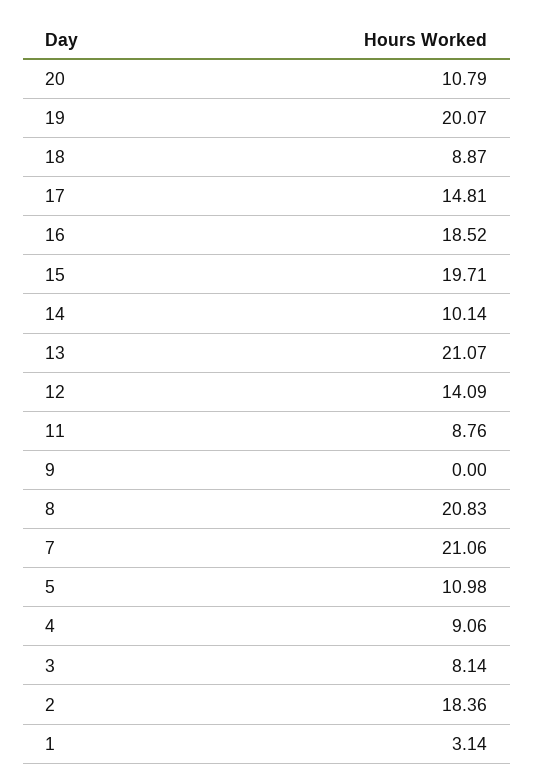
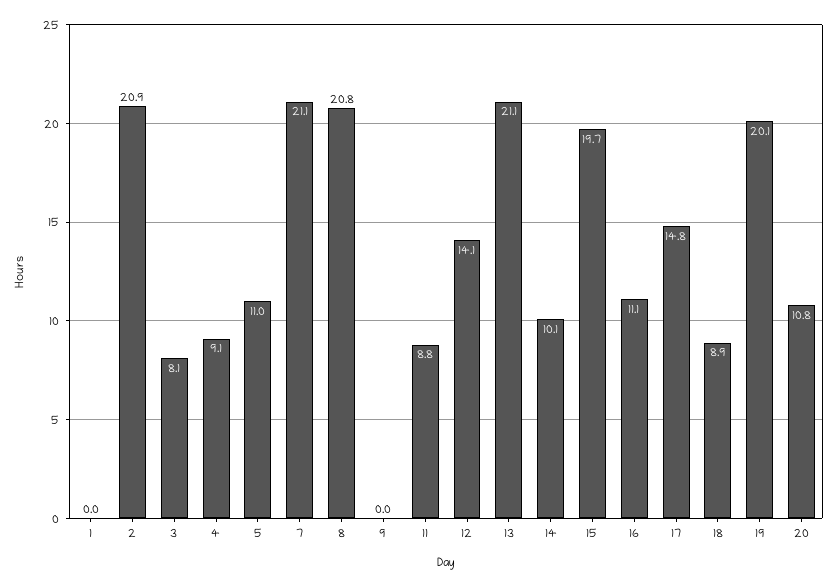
  {
    "20": 10.79,
    "19": 20.07,
    "18": 8.87,
    "17": 14.81,
-   "16": 18.52,
+   "16": 11.1,
    "15": 19.71,
    "14": 10.14,
    "13": 21.07,
    "12": 14.09,
    "11": 8.76,
    "9": 0,
    "8": 20.83,
    "7": 21.06,
    "5": 10.98,
    "4": 9.06,
    "3": 8.14,
-   "2": 18.36,
+   "2": 20.9,
-   "1": 3.14
+   "1": 0
  }

